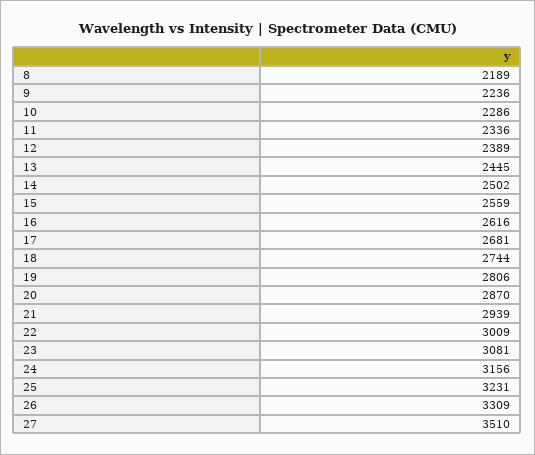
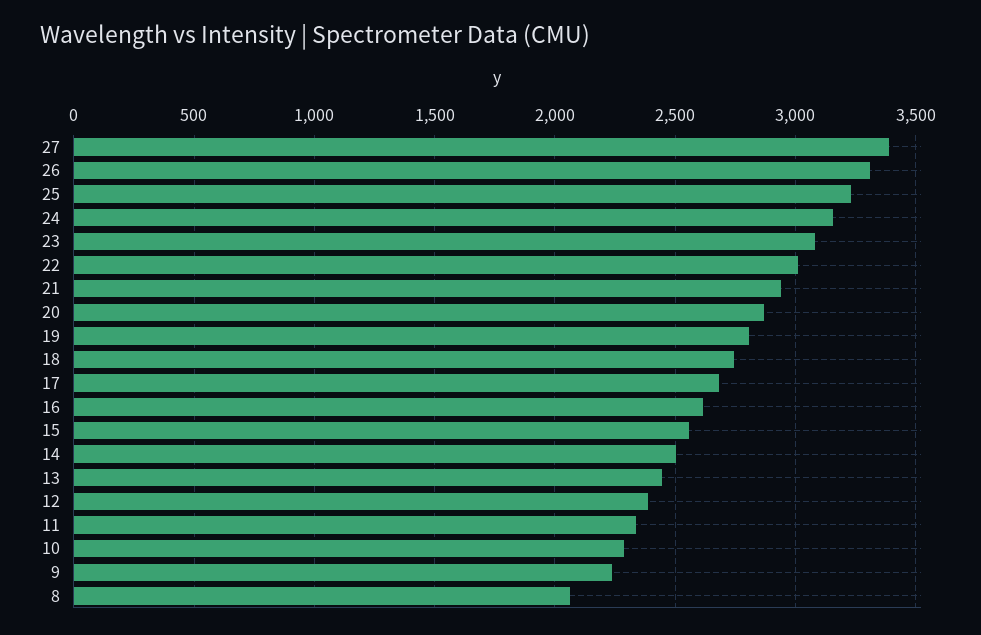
  {
-   "8": 2189,
+   "8": 2050,
    "9": 2236,
    "10": 2286,
    "11": 2336,
    "12": 2389,
    "13": 2445,
    "14": 2502,
    "15": 2559,
    "16": 2616,
    "17": 2681,
    "18": 2744,
    "19": 2806,
    "20": 2870,
    "21": 2939,
    "22": 3009,
    "23": 3081,
    "24": 3156,
    "25": 3231,
    "26": 3309,
-   "27": 3510
+   "27": 3400
  }

